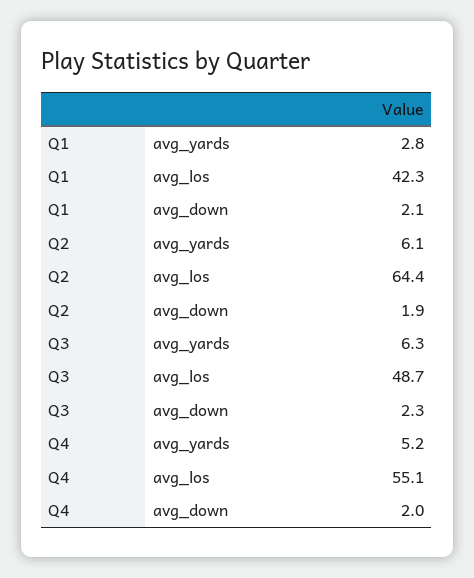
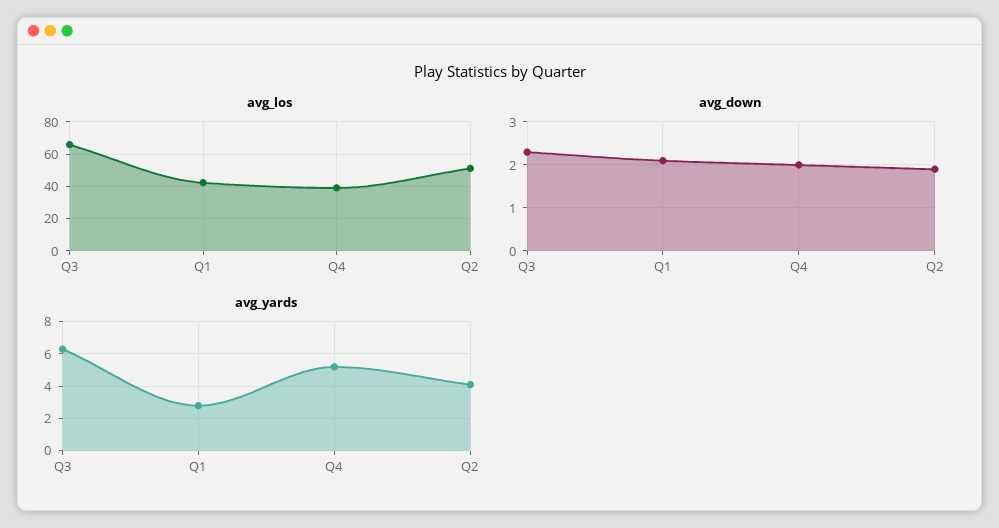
  {
    "avg_yards": {
      "Q1": 2.8,
-     "Q2": 6.1,
+     "Q2": 4,
      "Q3": 6.3,
      "Q4": 5.2
    },
    "avg_los": {
      "Q1": 42.3,
-     "Q2": 64.4,
+     "Q2": 50,
-     "Q3": 48.7,
+     "Q3": 65,
-     "Q4": 55.1
+     "Q4": 40
    },
    "avg_down": {
      "Q1": 2.1,
      "Q2": 1.9,
      "Q3": 2.3,
      "Q4": 2
    }
  }

